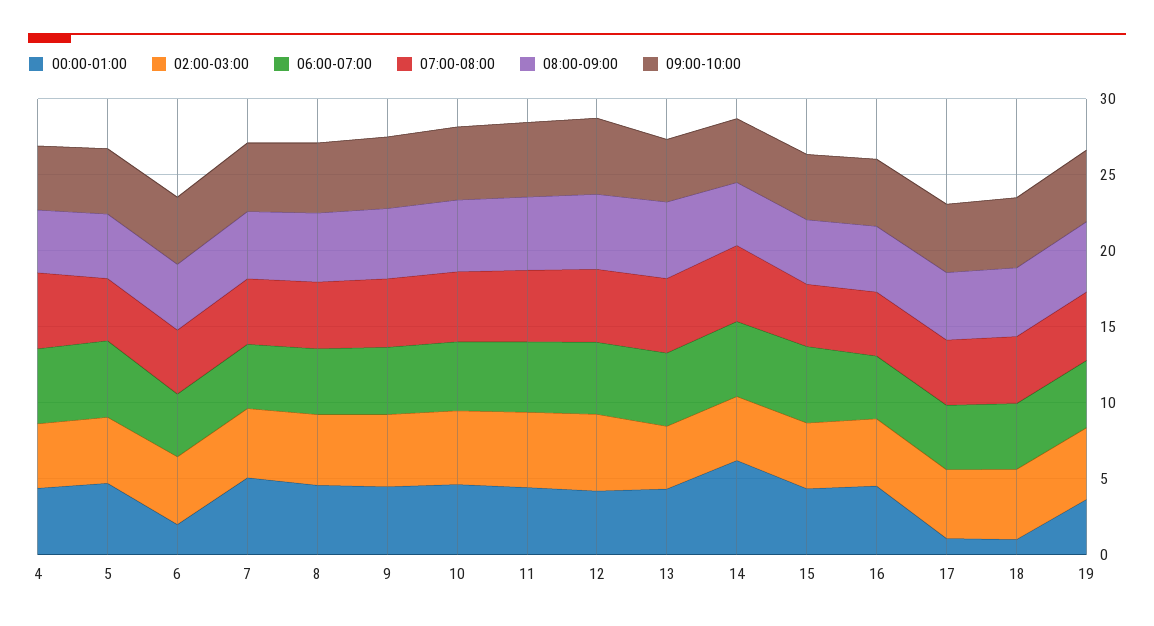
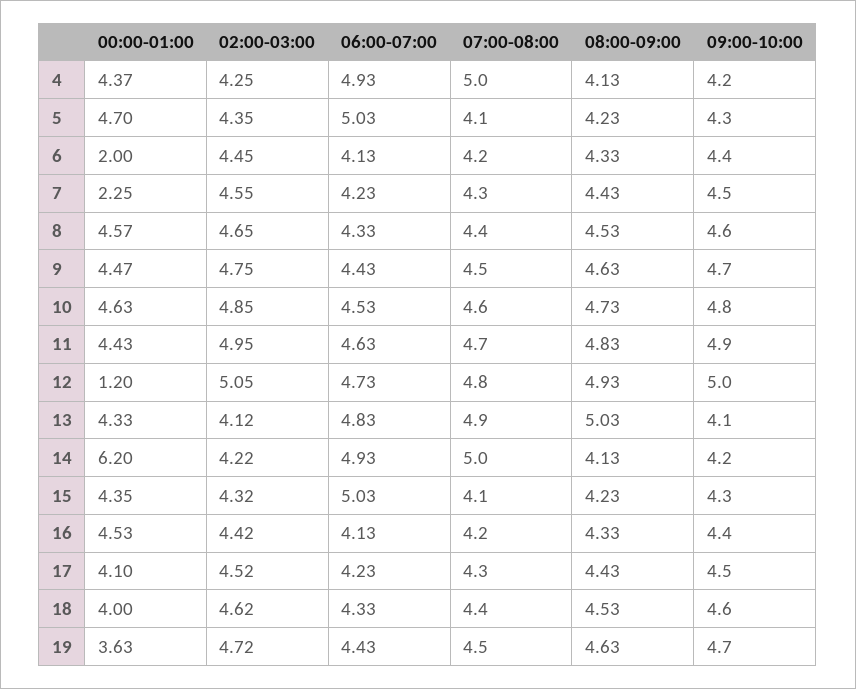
  {
    "00:00-01:00": {
      "4": 4.37,
      "5": 4.7,
      "6": 2,
-     "7": 5,
+     "7": 2.25,
      "8": 4.57,
      "9": 4.47,
      "10": 4.63,
      "11": 4.43,
-     "12": 4,
+     "12": 1.2,
      "13": 4.33,
      "14": 6.2,
      "15": 4.35,
      "16": 4.53,
-     "17": 1,
+     "17": 4.1,
-     "18": 1,
+     "18": 4,
      "19": 3.63
    },
    "02:00-03:00": {
      "4": 4.25,
      "5": 4.35,
      "6": 4.45,
      "7": 4.55,
      "8": 4.65,
      "9": 4.75,
      "10": 4.85,
      "11": 4.95,
      "12": 5.05,
      "13": 4.12,
      "14": 4.22,
      "15": 4.32,
      "16": 4.42,
      "17": 4.52,
      "18": 4.62,
      "19": 4.72
    },
    "06:00-07:00": {
      "4": 4.93,
      "5": 5.03,
      "6": 4.13,
      "7": 4.23,
      "8": 4.33,
      "9": 4.43,
      "10": 4.53,
      "11": 4.63,
      "12": 4.73,
      "13": 4.83,
      "14": 4.93,
      "15": 5.03,
      "16": 4.13,
      "17": 4.23,
      "18": 4.33,
      "19": 4.43
    },
    "07:00-08:00": {
      "4": 5,
      "5": 4.1,
      "6": 4.2,
      "7": 4.3,
      "8": 4.4,
      "9": 4.5,
      "10": 4.6,
      "11": 4.7,
      "12": 4.8,
      "13": 4.9,
      "14": 5,
      "15": 4.1,
      "16": 4.2,
      "17": 4.3,
      "18": 4.4,
      "19": 4.5
    },
    "08:00-09:00": {
      "4": 4.13,
      "5": 4.23,
      "6": 4.33,
      "7": 4.43,
      "8": 4.53,
      "9": 4.63,
      "10": 4.73,
      "11": 4.83,
      "12": 4.93,
      "13": 5.03,
      "14": 4.13,
      "15": 4.23,
      "16": 4.33,
      "17": 4.43,
      "18": 4.53,
      "19": 4.63
    },
    "09:00-10:00": {
      "4": 4.2,
      "5": 4.3,
      "6": 4.4,
      "7": 4.5,
      "8": 4.6,
      "9": 4.7,
      "10": 4.8,
      "11": 4.9,
      "12": 5,
      "13": 4.1,
      "14": 4.2,
      "15": 4.3,
      "16": 4.4,
      "17": 4.5,
      "18": 4.6,
      "19": 4.7
    }
  }

